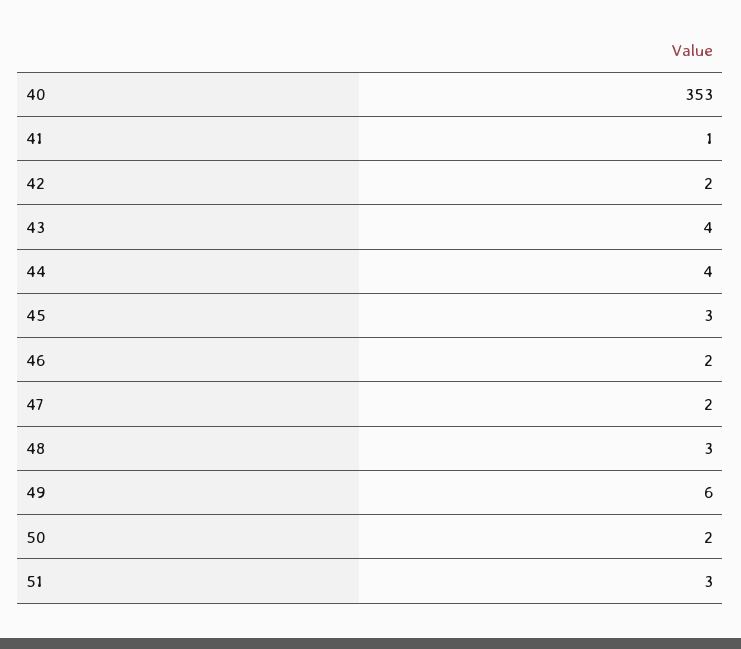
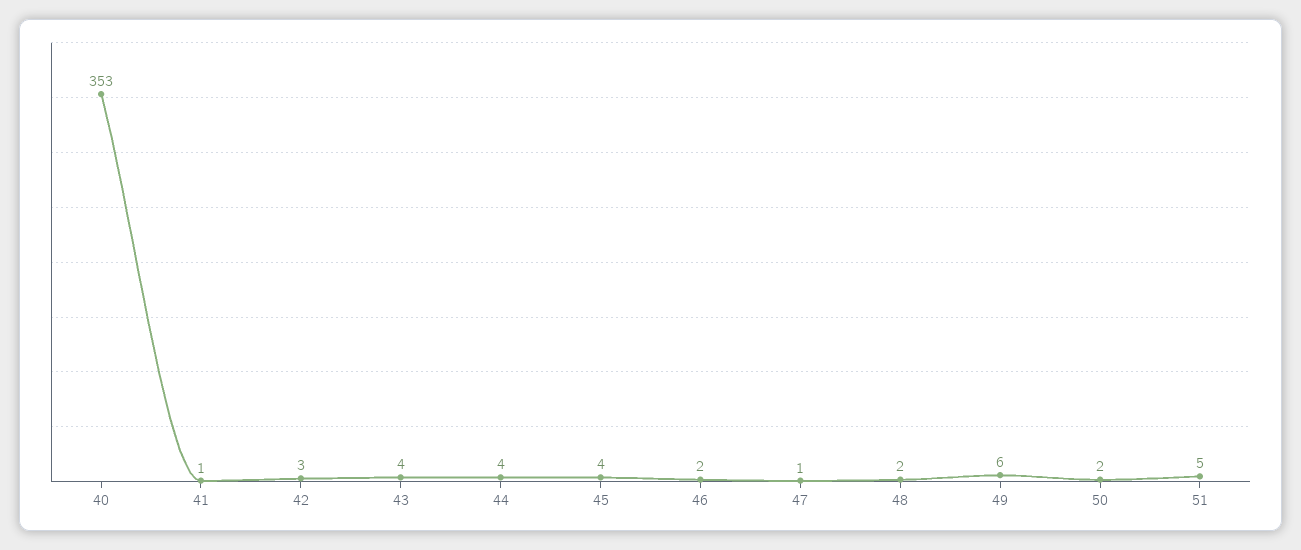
  {
    "40": 353,
    "41": 1,
-   "42": 2,
+   "42": 3,
    "43": 4,
    "44": 4,
-   "45": 3,
+   "45": 4,
    "46": 2,
-   "47": 2,
+   "47": 1,
-   "48": 3,
+   "48": 2,
    "49": 6,
    "50": 2,
-   "51": 3
+   "51": 5
  }

